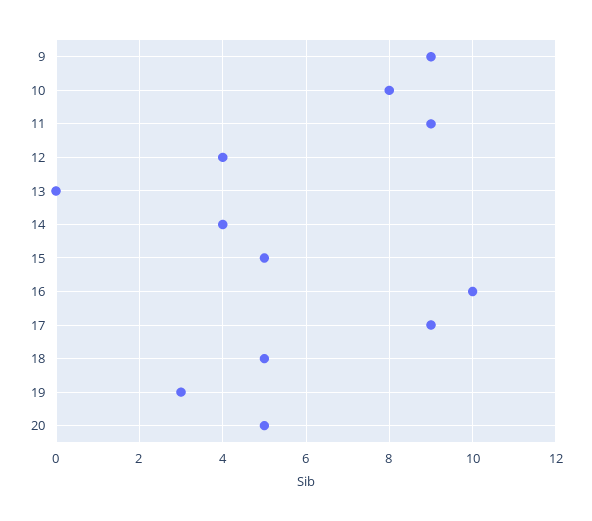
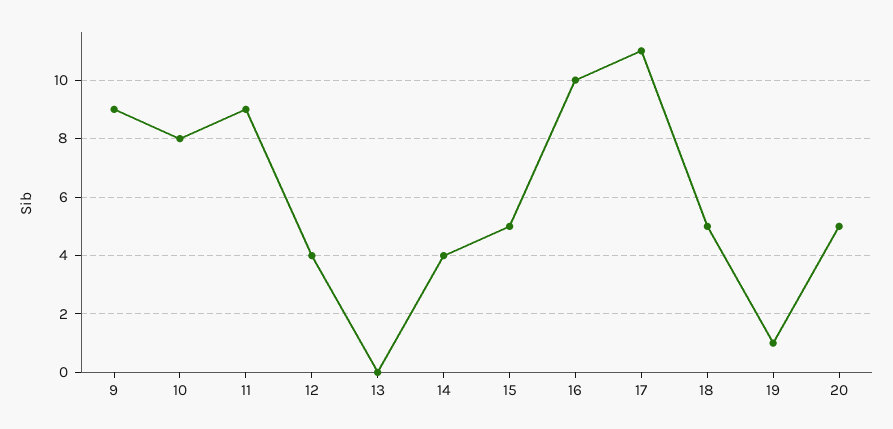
  {
    "9": 9,
    "10": 8,
    "11": 9,
    "12": 4,
    "13": 0,
    "14": 4,
    "15": 5,
    "16": 10,
-   "17": 9,
+   "17": 11,
    "18": 5,
-   "19": 3,
+   "19": 1,
    "20": 5
  }

